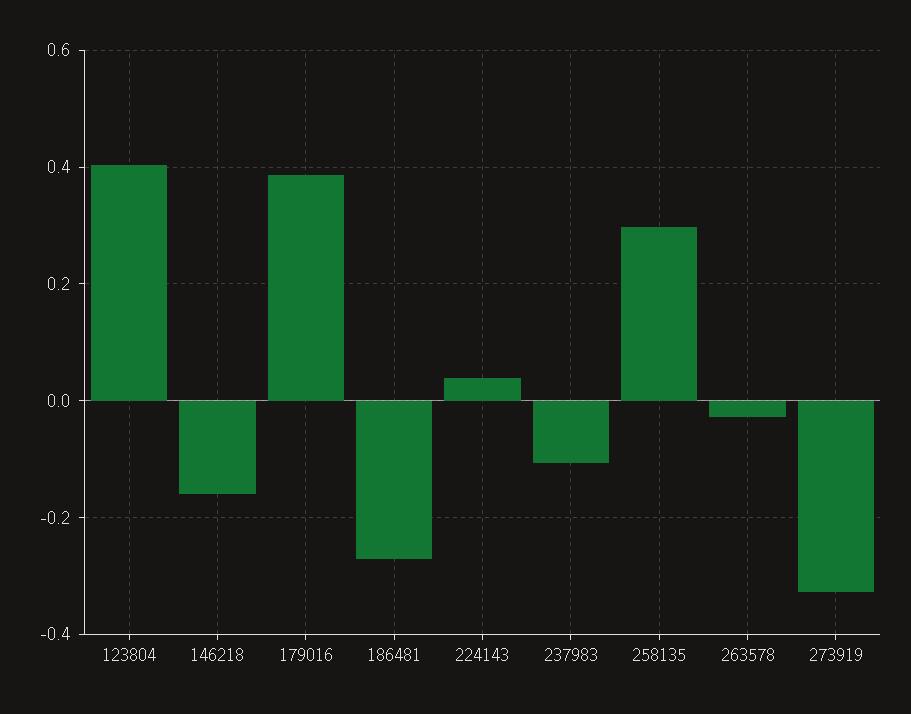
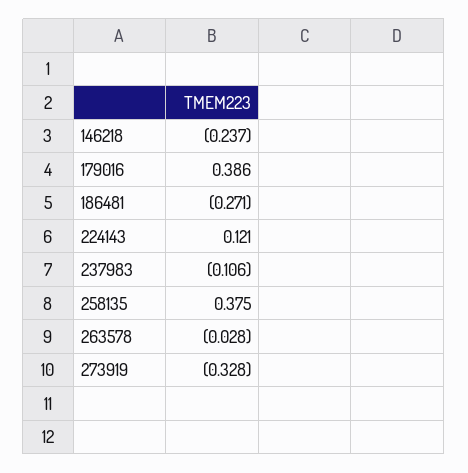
  {
-   "123804": 0.4,
-   "146218": -0.16,
+   "146218": -0.237,
    "179016": 0.386,
    "186481": -0.271,
-   "224143": 0.04,
+   "224143": 0.121,
    "237983": -0.106,
-   "258135": 0.3,
+   "258135": 0.375,
    "263578": -0.028,
    "273919": -0.328
  }

